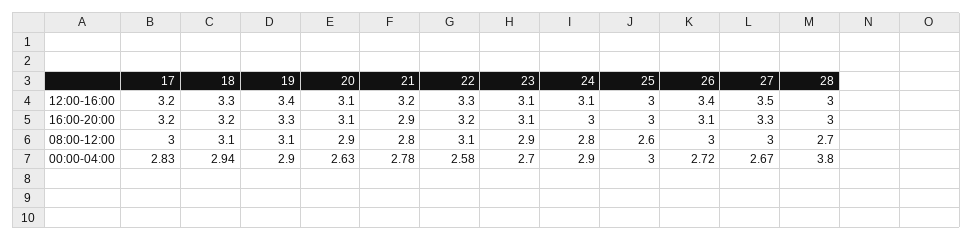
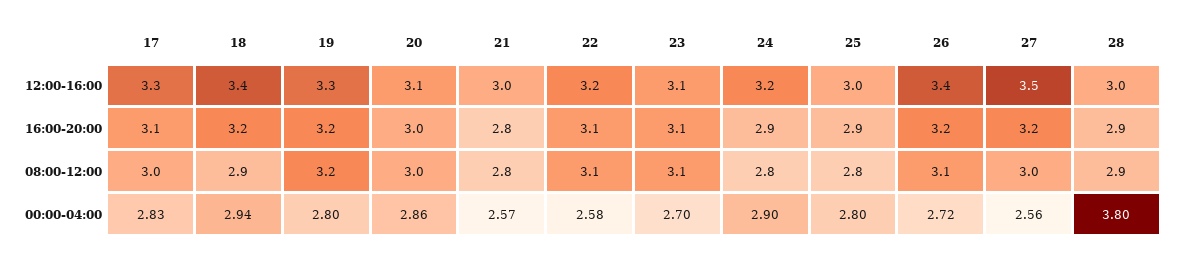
  {
    "17": {
-     "12:00-16:00": 3.2,
+     "12:00-16:00": 3.3,
-     "16:00-20:00": 3.2,
+     "16:00-20:00": 3.1,
      "08:00-12:00": 3,
      "00:00-04:00": 2.83
    },
    "18": {
-     "12:00-16:00": 3.3,
+     "12:00-16:00": 3.4,
      "16:00-20:00": 3.2,
-     "08:00-12:00": 3.1,
+     "08:00-12:00": 2.9,
      "00:00-04:00": 2.94
    },
    "19": {
-     "12:00-16:00": 3.4,
+     "12:00-16:00": 3.3,
-     "16:00-20:00": 3.3,
+     "16:00-20:00": 3.2,
-     "08:00-12:00": 3.1,
+     "08:00-12:00": 3.2,
-     "00:00-04:00": 2.9
+     "00:00-04:00": 2.8
    },
    "20": {
      "12:00-16:00": 3.1,
-     "16:00-20:00": 3.1,
+     "16:00-20:00": 3,
-     "08:00-12:00": 2.9,
+     "08:00-12:00": 3,
-     "00:00-04:00": 2.63
+     "00:00-04:00": 2.86
    },
    "21": {
-     "12:00-16:00": 3.2,
+     "12:00-16:00": 3,
-     "16:00-20:00": 2.9,
+     "16:00-20:00": 2.8,
      "08:00-12:00": 2.8,
-     "00:00-04:00": 2.78
+     "00:00-04:00": 2.57
    },
    "22": {
-     "12:00-16:00": 3.3,
+     "12:00-16:00": 3.2,
-     "16:00-20:00": 3.2,
+     "16:00-20:00": 3.1,
      "08:00-12:00": 3.1,
      "00:00-04:00": 2.58
    },
    "23": {
      "12:00-16:00": 3.1,
      "16:00-20:00": 3.1,
-     "08:00-12:00": 2.9,
+     "08:00-12:00": 3.1,
      "00:00-04:00": 2.7
    },
    "24": {
-     "12:00-16:00": 3.1,
+     "12:00-16:00": 3.2,
-     "16:00-20:00": 3,
+     "16:00-20:00": 2.9,
      "08:00-12:00": 2.8,
      "00:00-04:00": 2.9
    },
    "25": {
      "12:00-16:00": 3,
-     "16:00-20:00": 3,
+     "16:00-20:00": 2.9,
-     "08:00-12:00": 2.6,
+     "08:00-12:00": 2.8,
-     "00:00-04:00": 3
+     "00:00-04:00": 2.8
    },
    "26": {
      "12:00-16:00": 3.4,
-     "16:00-20:00": 3.1,
+     "16:00-20:00": 3.2,
-     "08:00-12:00": 3,
+     "08:00-12:00": 3.1,
      "00:00-04:00": 2.72
    },
    "27": {
      "12:00-16:00": 3.5,
-     "16:00-20:00": 3.3,
+     "16:00-20:00": 3.2,
      "08:00-12:00": 3,
-     "00:00-04:00": 2.67
+     "00:00-04:00": 2.56
    },
    "28": {
      "12:00-16:00": 3,
-     "16:00-20:00": 3,
+     "16:00-20:00": 2.9,
-     "08:00-12:00": 2.7,
+     "08:00-12:00": 2.9,
      "00:00-04:00": 3.8
    }
  }

